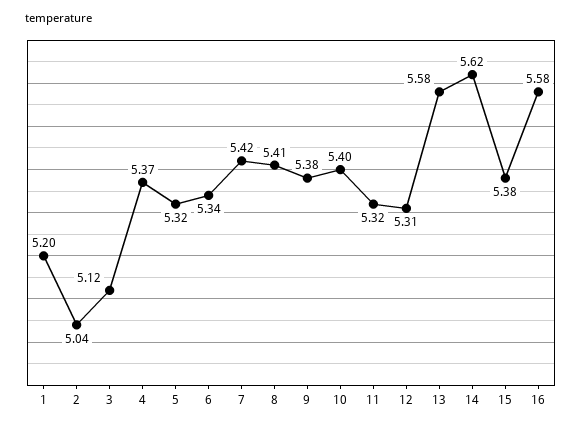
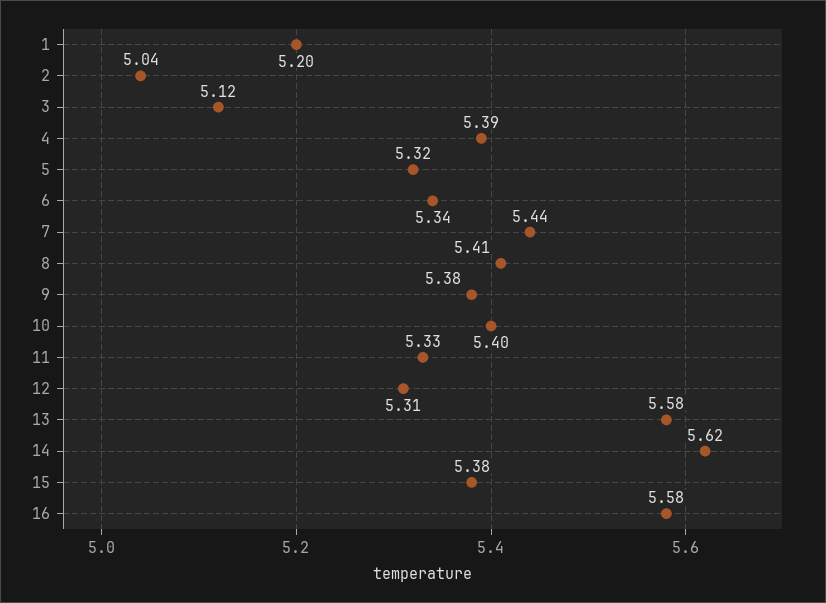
  {
    "1": 5.2,
    "2": 5.04,
    "3": 5.12,
-   "4": 5.37,
+   "4": 5.39,
    "5": 5.32,
    "6": 5.34,
-   "7": 5.42,
+   "7": 5.44,
    "8": 5.41,
    "9": 5.38,
    "10": 5.4,
-   "11": 5.32,
+   "11": 5.33,
    "12": 5.31,
    "13": 5.58,
    "14": 5.62,
    "15": 5.38,
    "16": 5.58
  }

